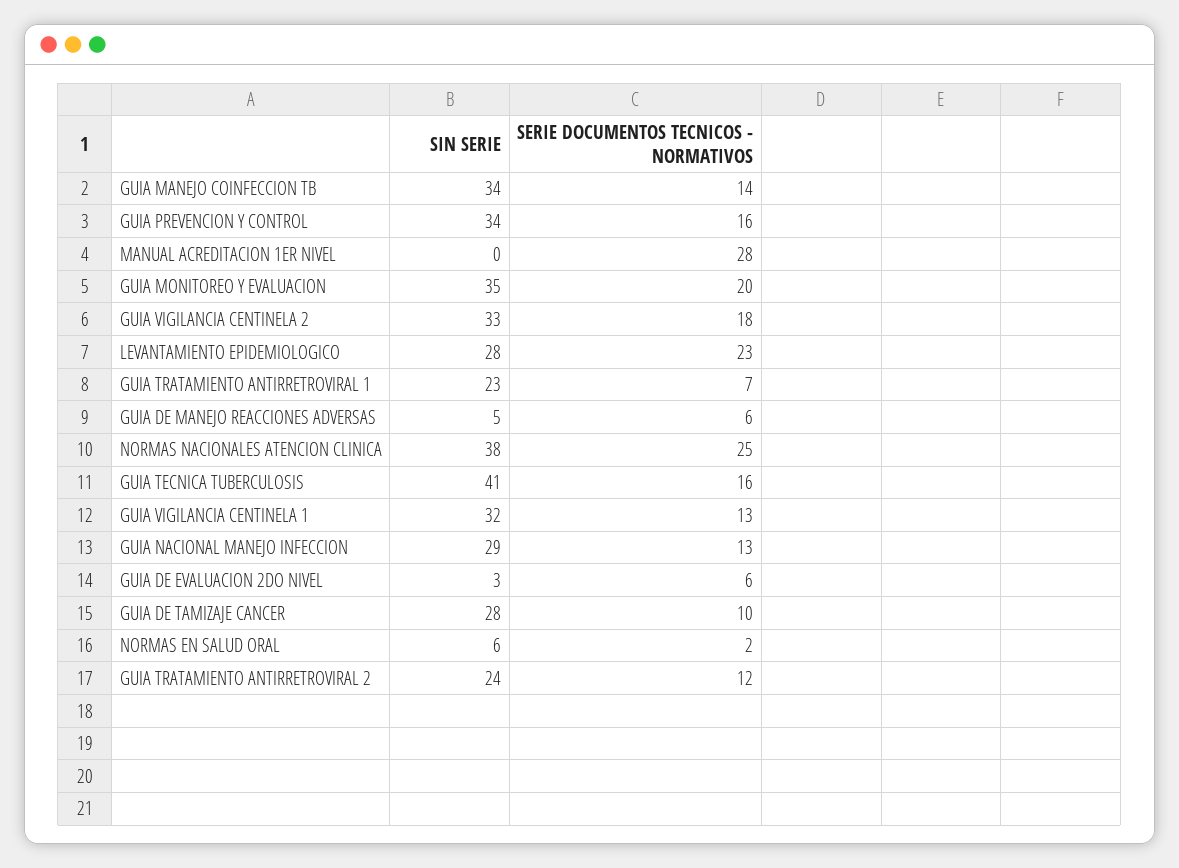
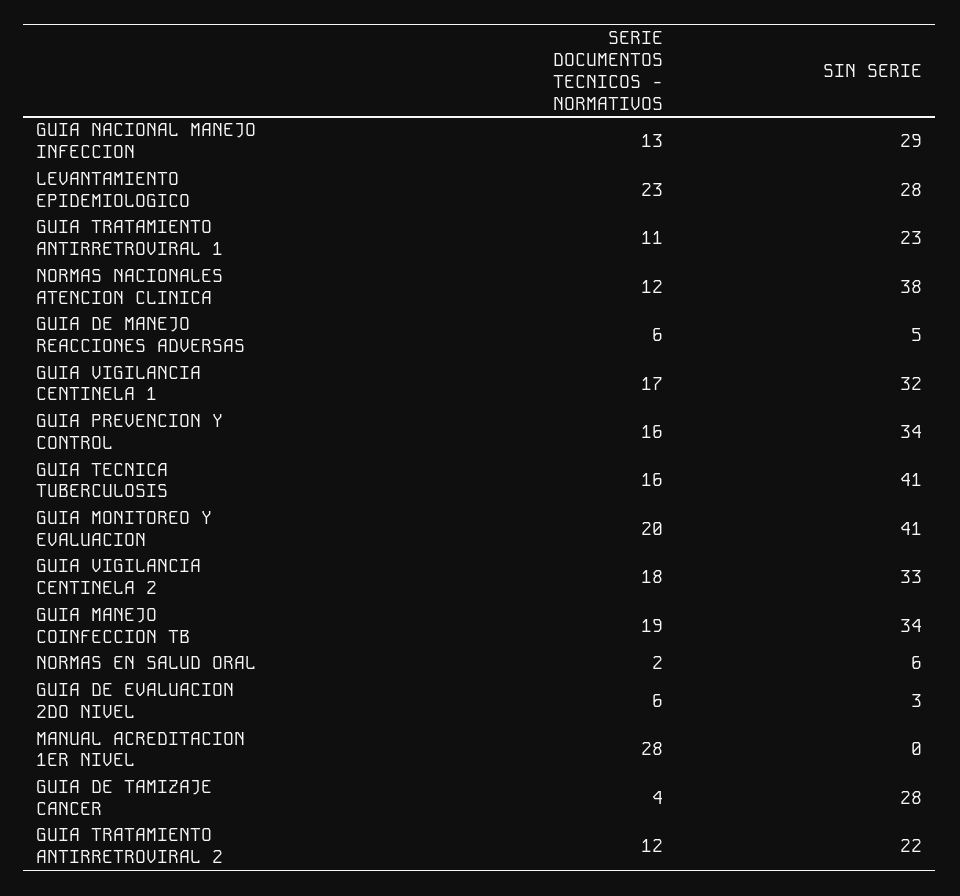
  {
    "SIN SERIE": {
      "GUIA MANEJO COINFECCION TB": 34,
      "GUIA PREVENCION Y CONTROL": 34,
      "MANUAL ACREDITACION 1ER NIVEL": 0,
-     "GUIA MONITOREO Y EVALUACION": 35,
+     "GUIA MONITOREO Y EVALUACION": 41,
      "GUIA VIGILANCIA CENTINELA 2": 33,
      "LEVANTAMIENTO EPIDEMIOLOGICO": 28,
      "GUIA TRATAMIENTO ANTIRRETROVIRAL 1": 23,
      "GUIA DE MANEJO REACCIONES ADVERSAS": 5,
      "NORMAS NACIONALES ATENCION CLINICA": 38,
      "GUIA TECNICA TUBERCULOSIS": 41,
      "GUIA VIGILANCIA CENTINELA 1": 32,
      "GUIA NACIONAL MANEJO INFECCION": 29,
      "GUIA DE EVALUACION 2DO NIVEL": 3,
      "GUIA DE TAMIZAJE CANCER": 28,
      "NORMAS EN SALUD ORAL": 6,
-     "GUIA TRATAMIENTO ANTIRRETROVIRAL 2": 24
+     "GUIA TRATAMIENTO ANTIRRETROVIRAL 2": 22
    },
    "SERIE DOCUMENTOS TECNICOS - NORMATIVOS": {
-     "GUIA MANEJO COINFECCION TB": 14,
+     "GUIA MANEJO COINFECCION TB": 19,
      "GUIA PREVENCION Y CONTROL": 16,
      "MANUAL ACREDITACION 1ER NIVEL": 28,
      "GUIA MONITOREO Y EVALUACION": 20,
      "GUIA VIGILANCIA CENTINELA 2": 18,
      "LEVANTAMIENTO EPIDEMIOLOGICO": 23,
-     "GUIA TRATAMIENTO ANTIRRETROVIRAL 1": 7,
+     "GUIA TRATAMIENTO ANTIRRETROVIRAL 1": 11,
      "GUIA DE MANEJO REACCIONES ADVERSAS": 6,
-     "NORMAS NACIONALES ATENCION CLINICA": 25,
+     "NORMAS NACIONALES ATENCION CLINICA": 12,
      "GUIA TECNICA TUBERCULOSIS": 16,
-     "GUIA VIGILANCIA CENTINELA 1": 13,
+     "GUIA VIGILANCIA CENTINELA 1": 17,
      "GUIA NACIONAL MANEJO INFECCION": 13,
      "GUIA DE EVALUACION 2DO NIVEL": 6,
-     "GUIA DE TAMIZAJE CANCER": 10,
+     "GUIA DE TAMIZAJE CANCER": 4,
      "NORMAS EN SALUD ORAL": 2,
      "GUIA TRATAMIENTO ANTIRRETROVIRAL 2": 12
    }
  }

